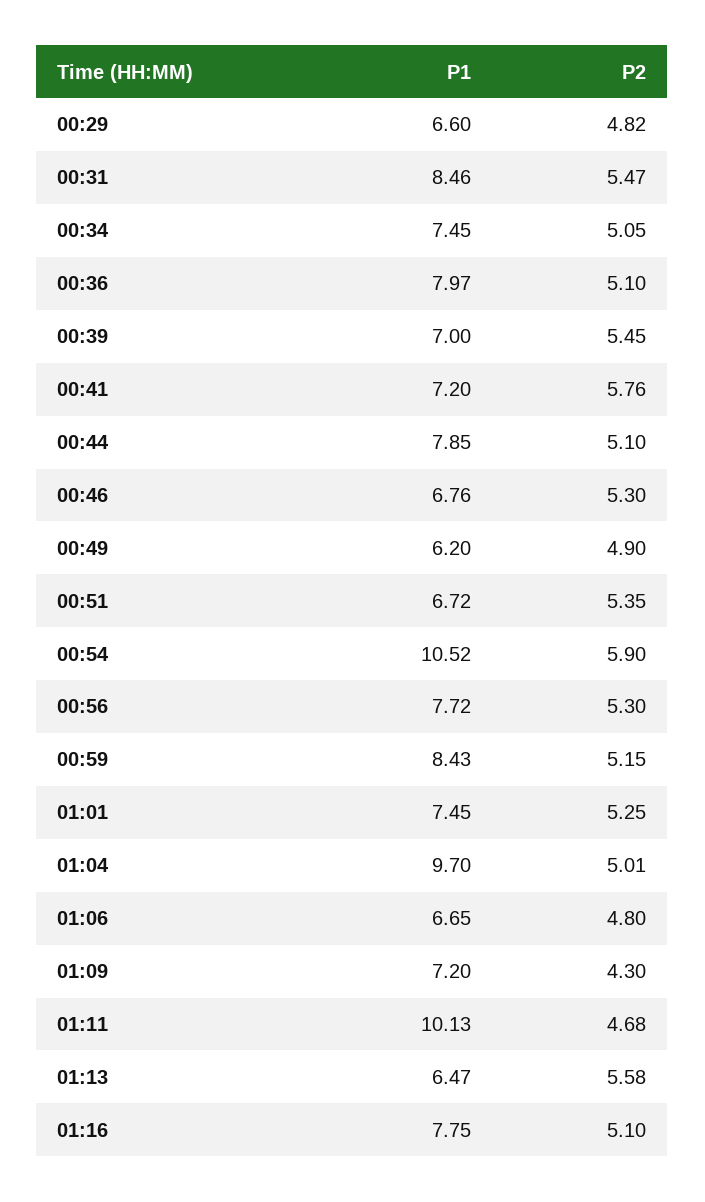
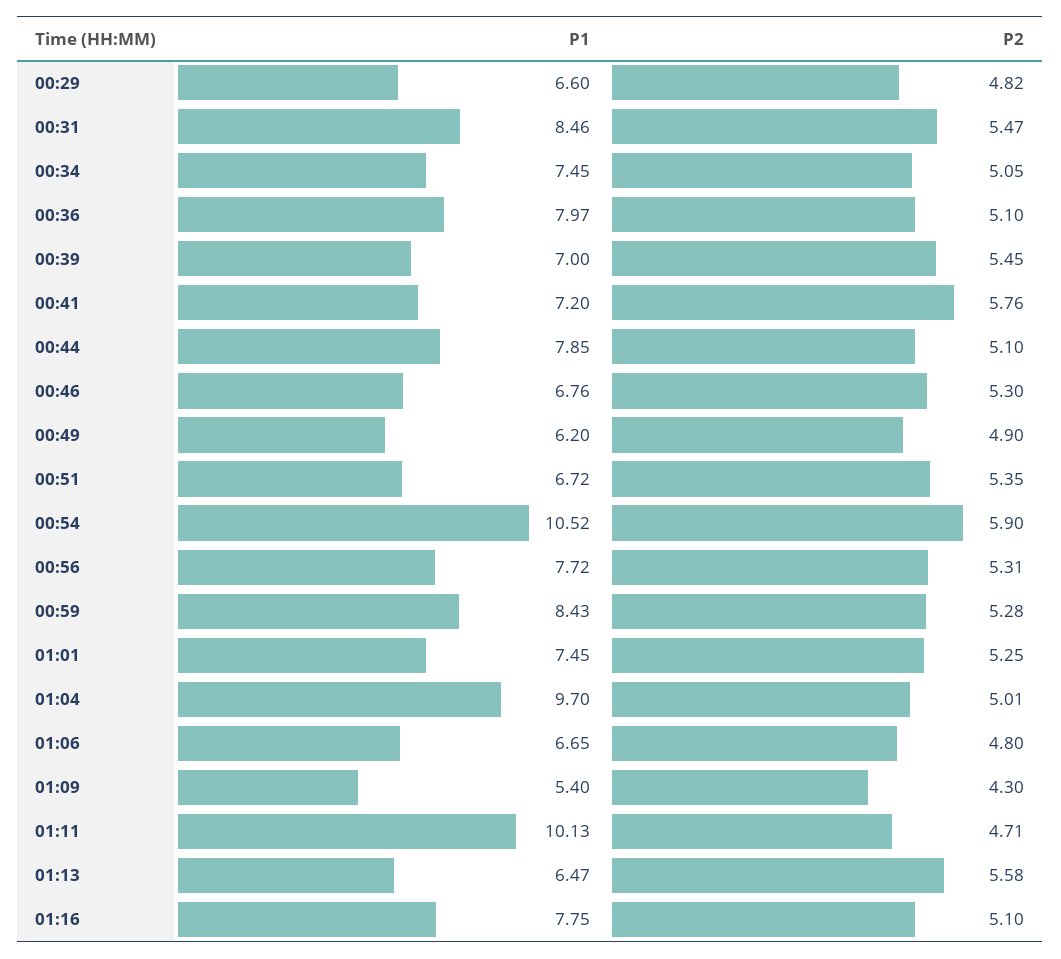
  {
    "P1": {
      "00:29": 6.6,
      "00:31": 8.46,
      "00:34": 7.45,
      "00:36": 7.97,
      "00:39": 7,
      "00:41": 7.2,
      "00:44": 7.85,
      "00:46": 6.76,
      "00:49": 6.2,
      "00:51": 6.72,
      "00:54": 10.52,
      "00:56": 7.72,
      "00:59": 8.43,
      "01:01": 7.45,
      "01:04": 9.7,
      "01:06": 6.65,
-     "01:09": 7.2,
+     "01:09": 5.4,
      "01:11": 10.13,
      "01:13": 6.47,
      "01:16": 7.75
    },
    "P2": {
      "00:29": 4.82,
      "00:31": 5.47,
      "00:34": 5.05,
      "00:36": 5.1,
      "00:39": 5.45,
      "00:41": 5.76,
      "00:44": 5.1,
      "00:46": 5.3,
      "00:49": 4.9,
      "00:51": 5.35,
      "00:54": 5.9,
-     "00:56": 5.3,
+     "00:56": 5.31,
-     "00:59": 5.15,
+     "00:59": 5.28,
      "01:01": 5.25,
      "01:04": 5.01,
      "01:06": 4.8,
      "01:09": 4.3,
-     "01:11": 4.68,
+     "01:11": 4.71,
      "01:13": 5.58,
      "01:16": 5.1
    }
  }

